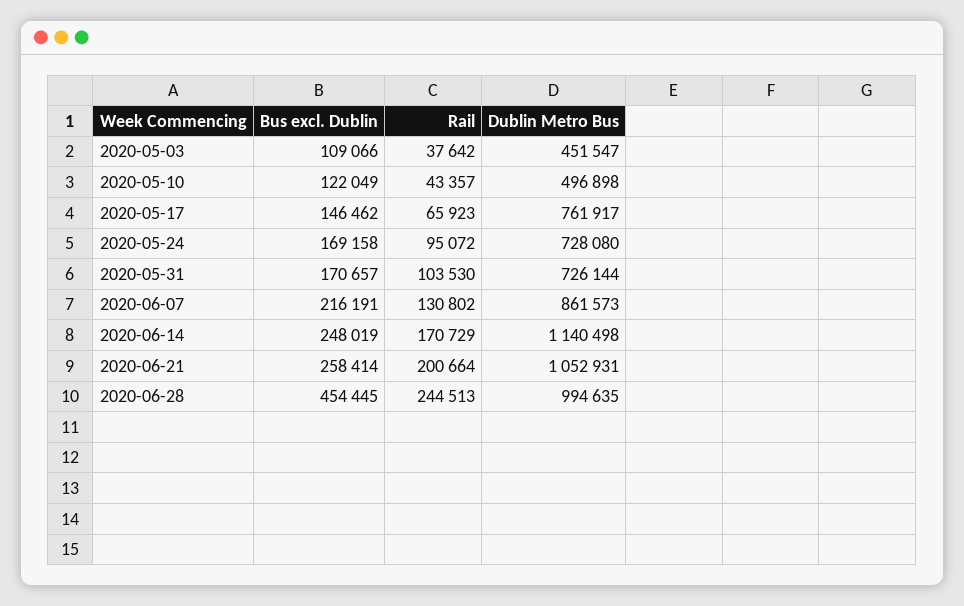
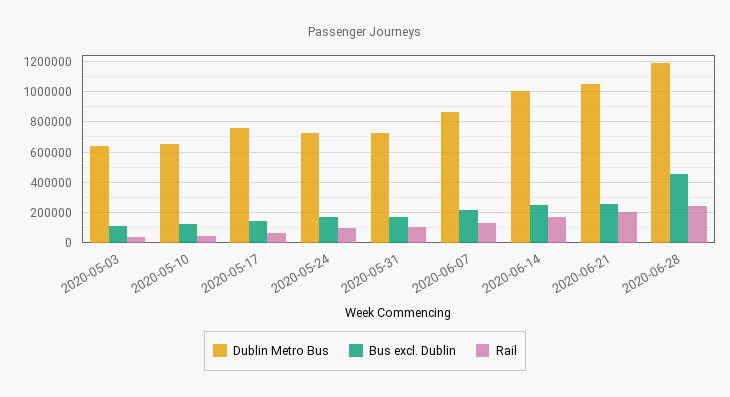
  {
    "Bus excl. Dublin": {
      "2020-05-03": 109066,
      "2020-05-10": 122049,
      "2020-05-17": 146462,
      "2020-05-24": 169158,
      "2020-05-31": 170657,
      "2020-06-07": 216191,
      "2020-06-14": 248019,
      "2020-06-21": 258414,
      "2020-06-28": 454445
    },
    "Rail": {
      "2020-05-03": 37642,
      "2020-05-10": 43357,
      "2020-05-17": 65923,
      "2020-05-24": 95072,
      "2020-05-31": 103530,
      "2020-06-07": 130802,
      "2020-06-14": 170729,
      "2020-06-21": 200664,
      "2020-06-28": 244513
    },
    "Dublin Metro Bus": {
-     "2020-05-03": 451547,
+     "2020-05-03": 650000,
-     "2020-05-10": 496898,
+     "2020-05-10": 650000,
      "2020-05-17": 761917,
      "2020-05-24": 728080,
      "2020-05-31": 726144,
      "2020-06-07": 861573,
-     "2020-06-14": 1140498,
+     "2020-06-14": 1000000,
      "2020-06-21": 1052931,
-     "2020-06-28": 994635
+     "2020-06-28": 1200000
    }
  }

